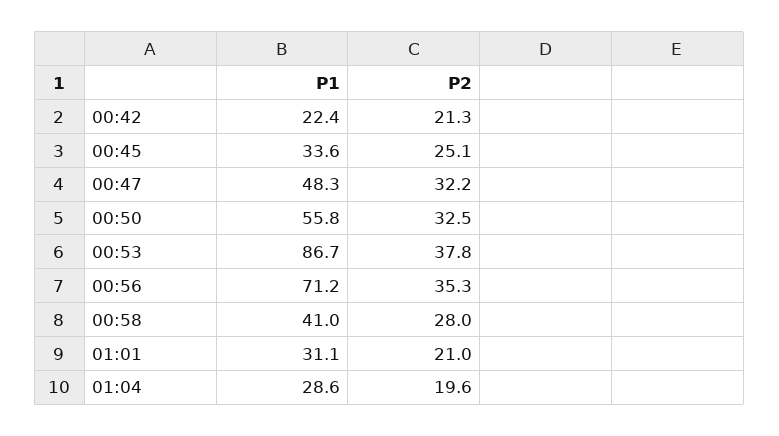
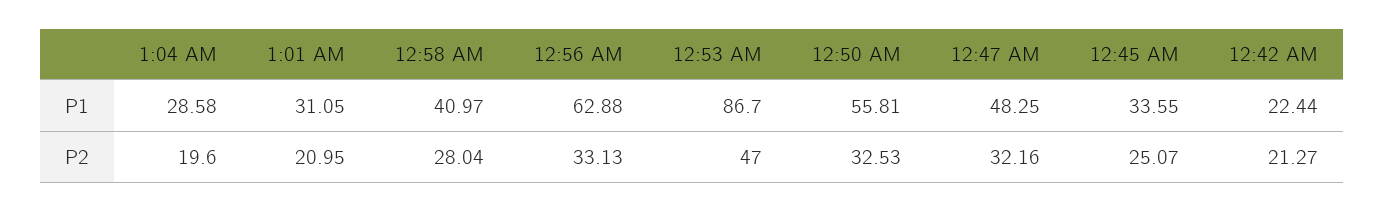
  {
    "P1": {
      "00:42": 22.44,
      "00:45": 33.55,
      "00:47": 48.25,
      "00:50": 55.81,
      "00:53": 86.7,
-     "00:56": 71.2,
+     "00:56": 62.88,
      "00:58": 40.97,
      "01:01": 31.05,
      "01:04": 28.58
    },
    "P2": {
      "00:42": 21.27,
      "00:45": 25.07,
      "00:47": 32.16,
      "00:50": 32.53,
-     "00:53": 37.8,
+     "00:53": 47,
-     "00:56": 35.3,
+     "00:56": 33.13,
      "00:58": 28.04,
      "01:01": 20.95,
      "01:04": 19.6
    }
  }

